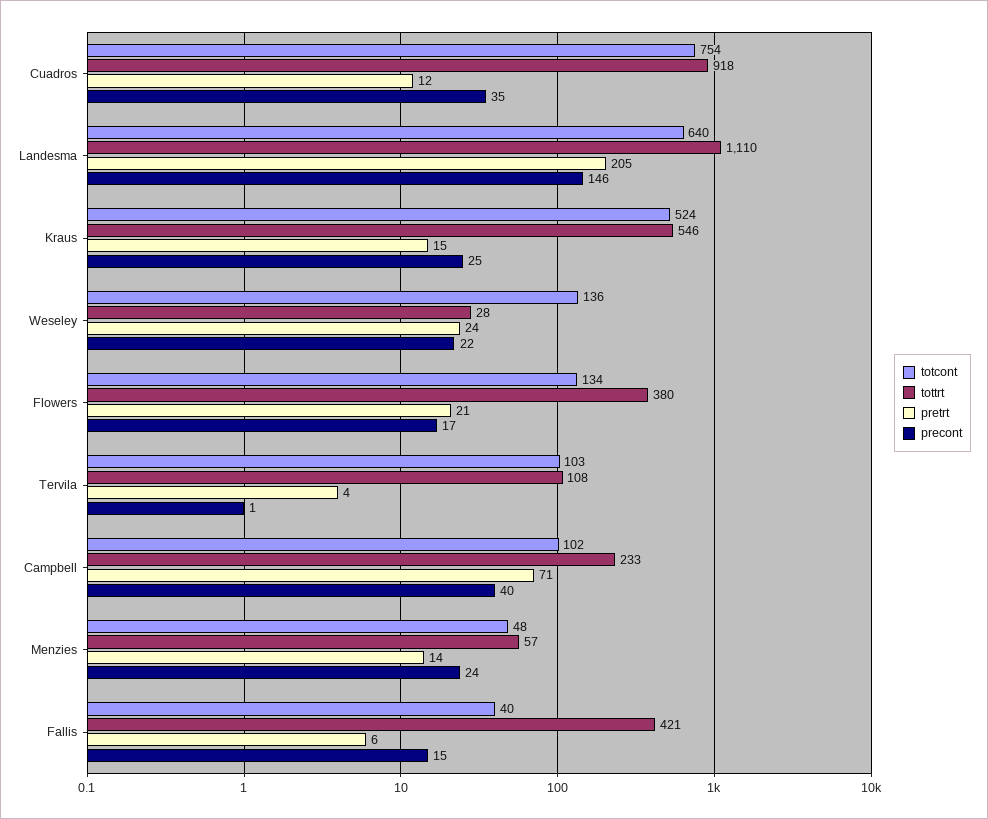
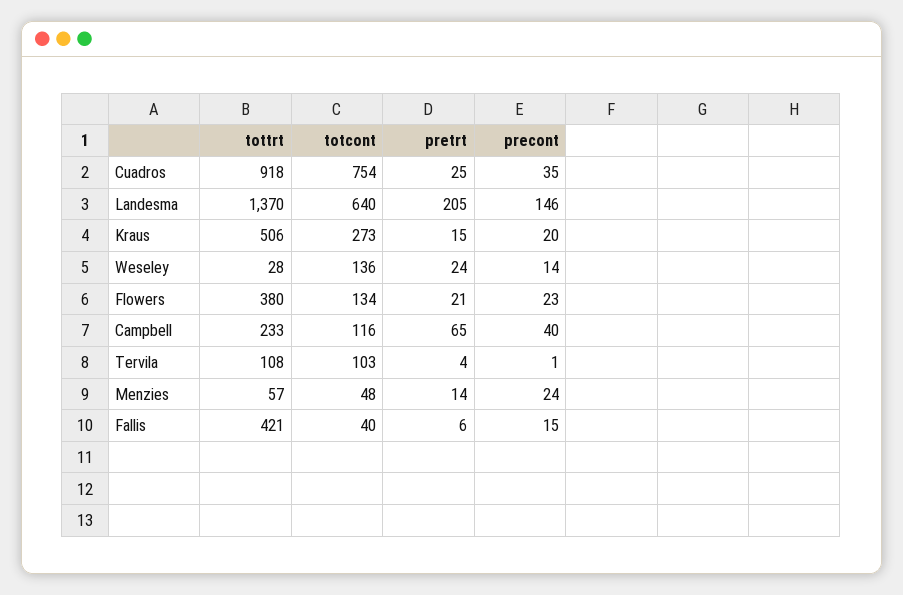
  {
    "totcont": {
      "Cuadros": 754,
      "Landesma": 640,
-     "Kraus": 524,
+     "Kraus": 273,
      "Weseley": 136,
      "Flowers": 134,
      "Tervila": 103,
-     "Campbell": 102,
+     "Campbell": 116,
      "Menzies": 48,
      "Fallis": 40
    },
    "tottrt": {
      "Cuadros": 918,
-     "Landesma": 1110,
+     "Landesma": 1370,
-     "Kraus": 546,
+     "Kraus": 506,
      "Weseley": 28,
      "Flowers": 380,
      "Tervila": 108,
      "Campbell": 233,
      "Menzies": 57,
      "Fallis": 421
    },
    "pretrt": {
-     "Cuadros": 12,
+     "Cuadros": 25,
      "Landesma": 205,
      "Kraus": 15,
      "Weseley": 24,
      "Flowers": 21,
      "Tervila": 4,
-     "Campbell": 71,
+     "Campbell": 65,
      "Menzies": 14,
      "Fallis": 6
    },
    "precont": {
      "Cuadros": 35,
      "Landesma": 146,
-     "Kraus": 25,
+     "Kraus": 20,
-     "Weseley": 22,
+     "Weseley": 14,
-     "Flowers": 17,
+     "Flowers": 23,
      "Tervila": 1,
      "Campbell": 40,
      "Menzies": 24,
      "Fallis": 15
    }
  }

